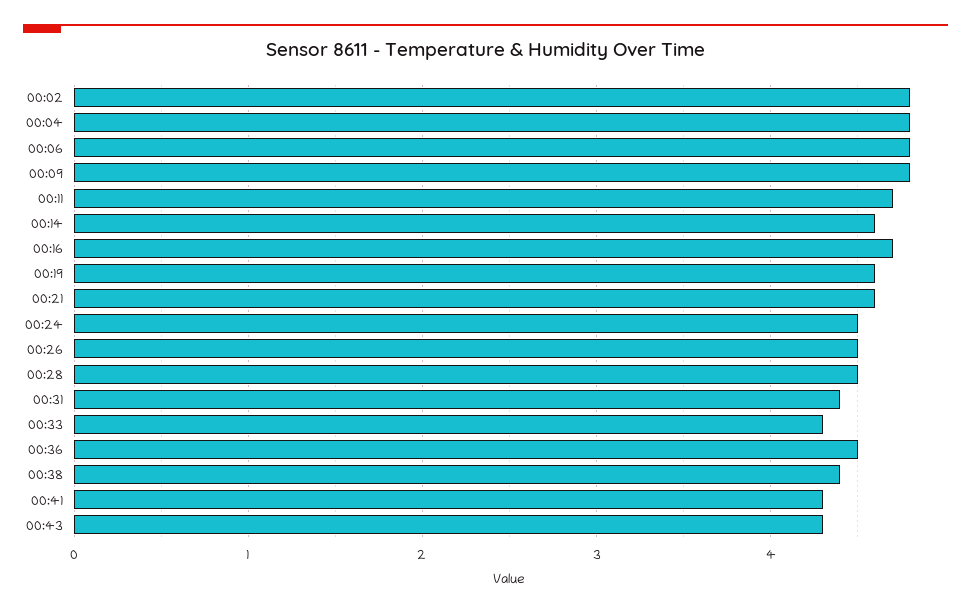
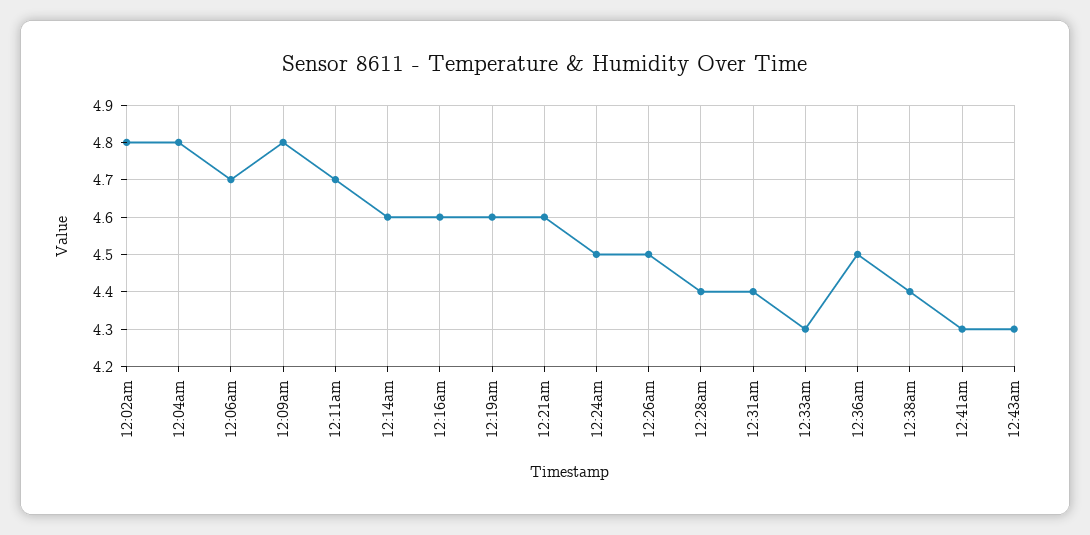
  {
    "00:02": 4.8,
    "00:04": 4.8,
-   "00:06": 4.8,
+   "00:06": 4.7,
    "00:09": 4.8,
    "00:11": 4.7,
    "00:14": 4.6,
-   "00:16": 4.7,
+   "00:16": 4.6,
    "00:19": 4.6,
    "00:21": 4.6,
    "00:24": 4.5,
    "00:26": 4.5,
-   "00:28": 4.5,
+   "00:28": 4.4,
    "00:31": 4.4,
    "00:33": 4.3,
    "00:36": 4.5,
    "00:38": 4.4,
    "00:41": 4.3,
    "00:43": 4.3
  }

